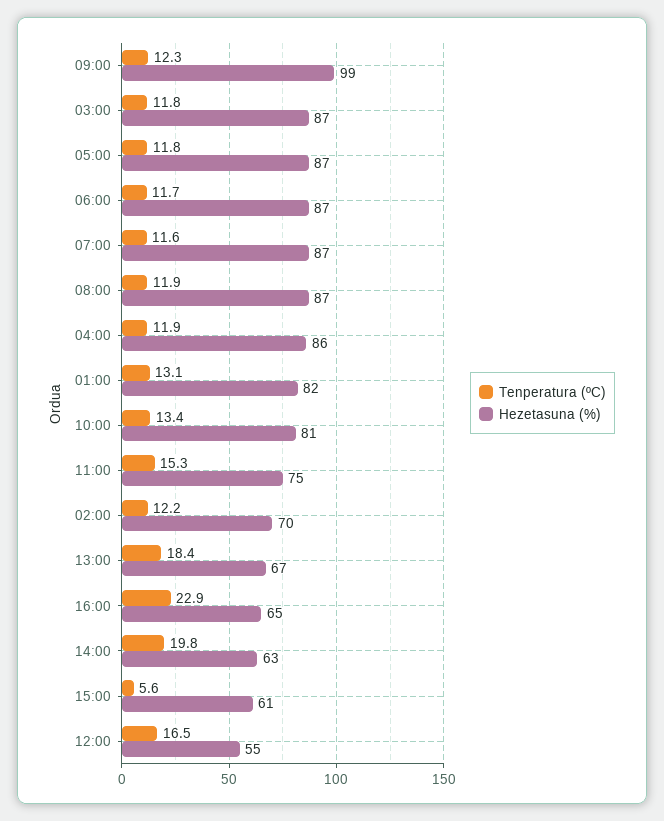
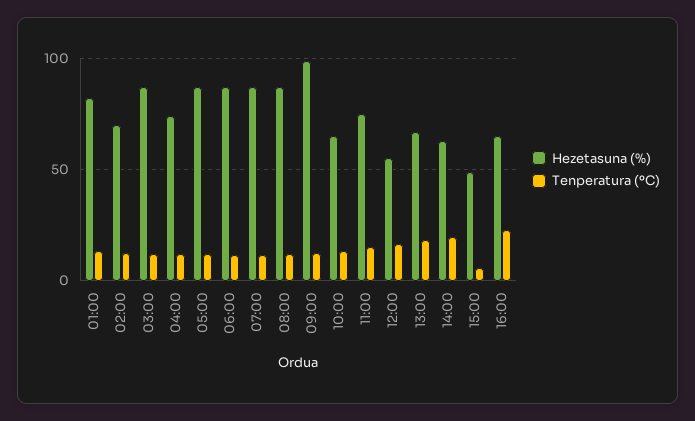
  {
    "Tenperatura (ºC)": {
      "09:00": 12.3,
      "03:00": 11.8,
      "05:00": 11.8,
      "06:00": 11.7,
      "07:00": 11.6,
      "08:00": 11.9,
      "04:00": 11.9,
      "01:00": 13.1,
      "10:00": 13.4,
      "11:00": 15.3,
      "02:00": 12.2,
      "13:00": 18.4,
      "16:00": 22.9,
      "14:00": 19.8,
      "15:00": 5.6,
      "12:00": 16.5
    },
    "Hezetasuna (%)": {
      "09:00": 99,
      "03:00": 87,
      "05:00": 87,
      "06:00": 87,
      "07:00": 87,
      "08:00": 87,
-     "04:00": 86,
+     "04:00": 75,
      "01:00": 82,
-     "10:00": 81,
+     "10:00": 65,
      "11:00": 75,
      "02:00": 70,
      "13:00": 67,
      "16:00": 65,
      "14:00": 63,
-     "15:00": 61,
+     "15:00": 50,
      "12:00": 55
    }
  }

